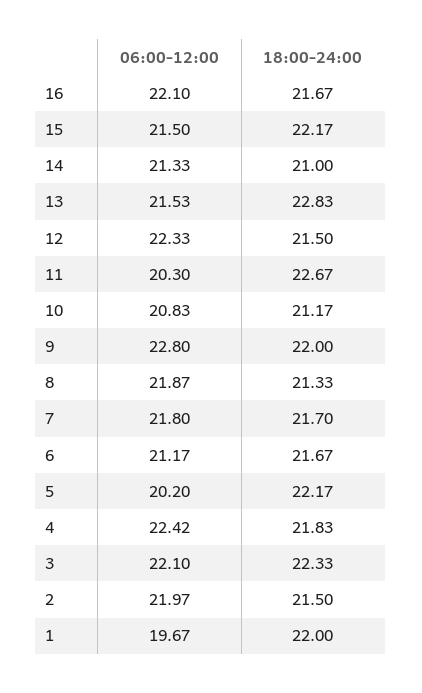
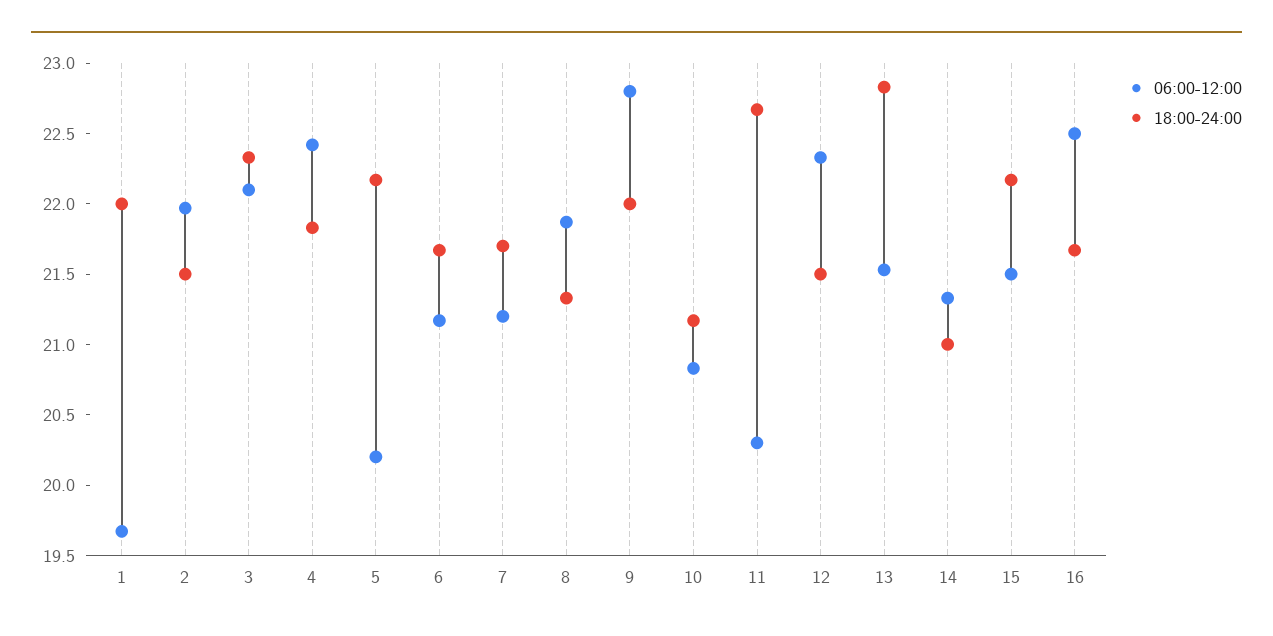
  {
    "06:00-12:00": {
-     "16": 22.1,
+     "16": 22.5,
      "15": 21.5,
      "14": 21.33,
      "13": 21.53,
      "12": 22.33,
      "11": 20.3,
      "10": 20.83,
      "9": 22.8,
      "8": 21.87,
-     "7": 21.8,
+     "7": 21.2,
      "6": 21.17,
      "5": 20.2,
      "4": 22.42,
      "3": 22.1,
      "2": 21.97,
      "1": 19.67
    },
    "18:00-24:00": {
      "16": 21.67,
      "15": 22.17,
      "14": 21,
      "13": 22.83,
      "12": 21.5,
      "11": 22.67,
      "10": 21.17,
      "9": 22,
      "8": 21.33,
      "7": 21.7,
      "6": 21.67,
      "5": 22.17,
      "4": 21.83,
      "3": 22.33,
      "2": 21.5,
      "1": 22
    }
  }

